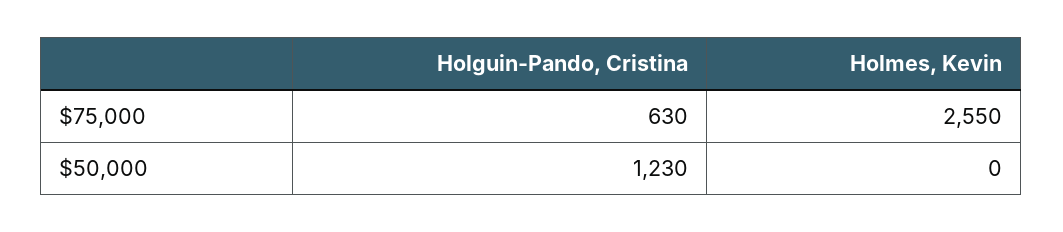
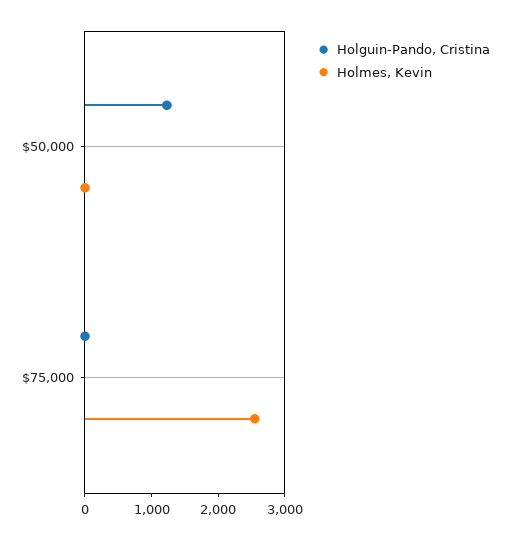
  {
    "Holguin-Pando, Cristina": {
-     "$75,000": 630,
+     "$75,000": 0,
      "$50,000": 1230
    },
    "Holmes, Kevin": {
      "$75,000": 2550,
      "$50,000": 0
    }
  }

